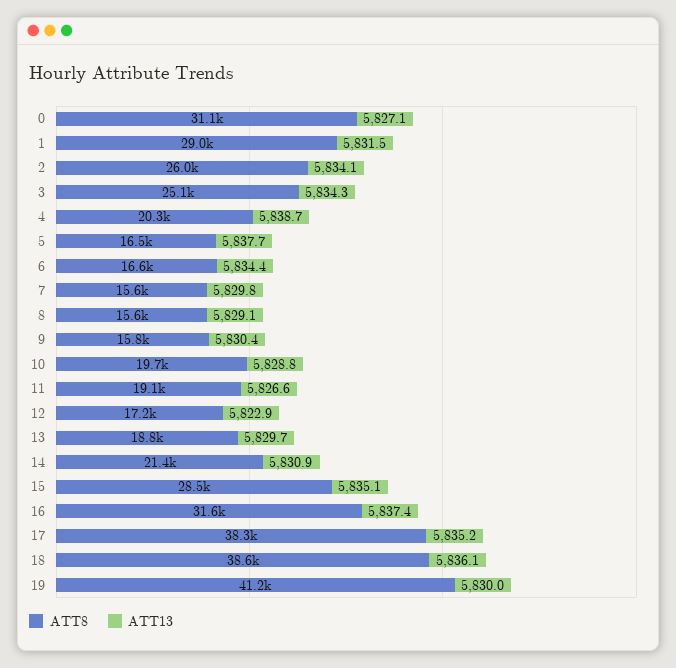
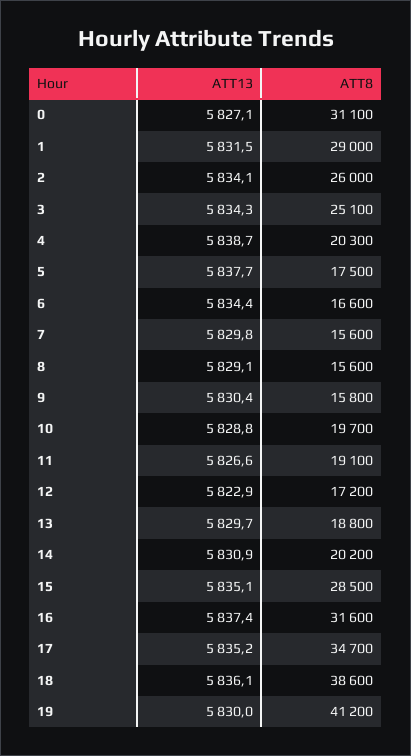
  {
    "ATT8": {
      "0": 31100,
      "1": 29000,
      "2": 26000,
      "3": 25100,
      "4": 20300,
-     "5": 16500,
+     "5": 17500,
      "6": 16600,
      "7": 15600,
      "8": 15600,
      "9": 15800,
      "10": 19700,
      "11": 19100,
      "12": 17200,
      "13": 18800,
-     "14": 21400,
+     "14": 20200,
      "15": 28500,
      "16": 31600,
-     "17": 38300,
+     "17": 34700,
      "18": 38600,
      "19": 41200
    },
    "ATT13": {
      "0": 5827.1,
      "1": 5831.5,
      "2": 5834.1,
      "3": 5834.3,
      "4": 5838.7,
      "5": 5837.7,
      "6": 5834.4,
      "7": 5829.8,
      "8": 5829.1,
      "9": 5830.4,
      "10": 5828.8,
      "11": 5826.6,
      "12": 5822.9,
      "13": 5829.7,
      "14": 5830.9,
      "15": 5835.1,
      "16": 5837.4,
      "17": 5835.2,
      "18": 5836.1,
      "19": 5830
    }
  }

